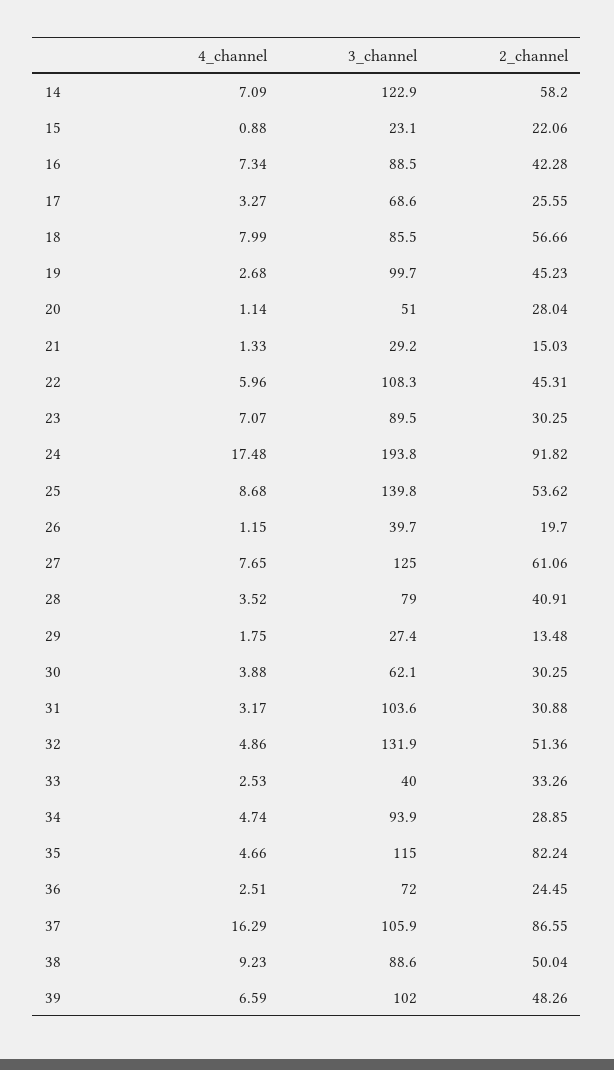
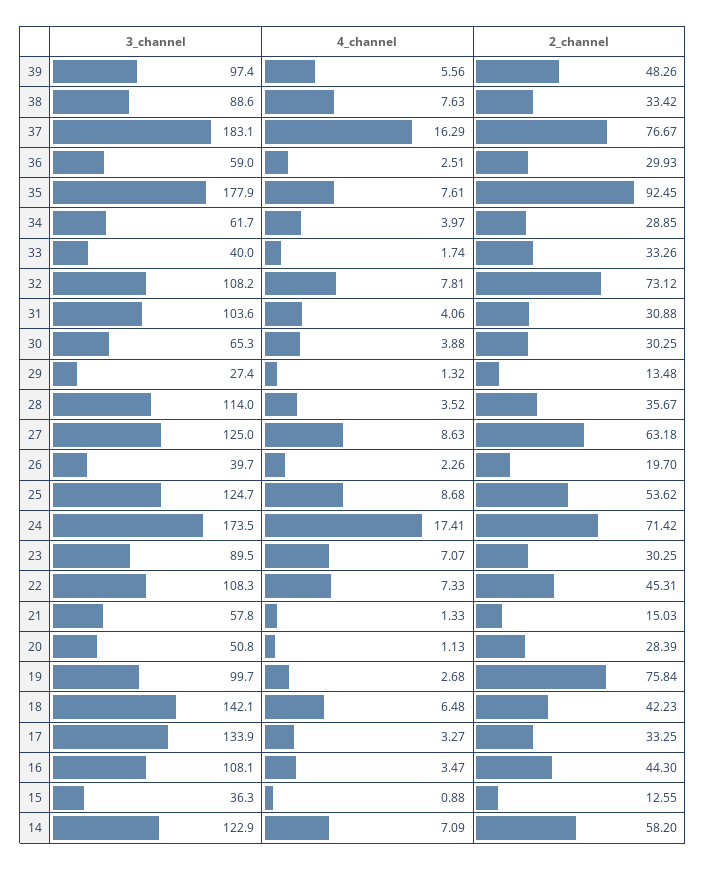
  {
    "4_channel": {
      "14": 7.09,
      "15": 0.88,
-     "16": 7.34,
+     "16": 3.47,
      "17": 3.27,
-     "18": 7.99,
+     "18": 6.48,
      "19": 2.68,
-     "20": 1.14,
+     "20": 1.13,
      "21": 1.33,
-     "22": 5.96,
+     "22": 7.33,
      "23": 7.07,
-     "24": 17.48,
+     "24": 17.41,
      "25": 8.68,
-     "26": 1.15,
+     "26": 2.26,
-     "27": 7.65,
+     "27": 8.63,
      "28": 3.52,
-     "29": 1.75,
+     "29": 1.32,
      "30": 3.88,
-     "31": 3.17,
+     "31": 4.06,
-     "32": 4.86,
+     "32": 7.81,
-     "33": 2.53,
+     "33": 1.74,
-     "34": 4.74,
+     "34": 3.97,
-     "35": 4.66,
+     "35": 7.61,
      "36": 2.51,
      "37": 16.29,
-     "38": 9.23,
+     "38": 7.63,
-     "39": 6.59
+     "39": 5.56
    },
    "3_channel": {
      "14": 122.9,
-     "15": 23.1,
+     "15": 36.3,
-     "16": 88.5,
+     "16": 108.1,
-     "17": 68.6,
+     "17": 133.9,
-     "18": 85.5,
+     "18": 142.1,
      "19": 99.7,
-     "20": 51,
+     "20": 50.8,
-     "21": 29.2,
+     "21": 57.8,
      "22": 108.3,
      "23": 89.5,
-     "24": 193.8,
+     "24": 173.5,
-     "25": 139.8,
+     "25": 124.7,
      "26": 39.7,
      "27": 125,
-     "28": 79,
+     "28": 114,
      "29": 27.4,
-     "30": 62.1,
+     "30": 65.3,
      "31": 103.6,
-     "32": 131.9,
+     "32": 108.2,
      "33": 40,
-     "34": 93.9,
+     "34": 61.7,
-     "35": 115,
+     "35": 177.9,
-     "36": 72,
+     "36": 59,
-     "37": 105.9,
+     "37": 183.1,
      "38": 88.6,
-     "39": 102
+     "39": 97.4
    },
    "2_channel": {
      "14": 58.2,
-     "15": 22.06,
+     "15": 12.55,
-     "16": 42.28,
+     "16": 44.3,
-     "17": 25.55,
+     "17": 33.25,
-     "18": 56.66,
+     "18": 42.23,
-     "19": 45.23,
+     "19": 75.84,
-     "20": 28.04,
+     "20": 28.39,
      "21": 15.03,
      "22": 45.31,
      "23": 30.25,
-     "24": 91.82,
+     "24": 71.42,
      "25": 53.62,
      "26": 19.7,
-     "27": 61.06,
+     "27": 63.18,
-     "28": 40.91,
+     "28": 35.67,
      "29": 13.48,
      "30": 30.25,
      "31": 30.88,
-     "32": 51.36,
+     "32": 73.12,
      "33": 33.26,
      "34": 28.85,
-     "35": 82.24,
+     "35": 92.45,
-     "36": 24.45,
+     "36": 29.93,
-     "37": 86.55,
+     "37": 76.67,
-     "38": 50.04,
+     "38": 33.42,
      "39": 48.26
    }
  }

